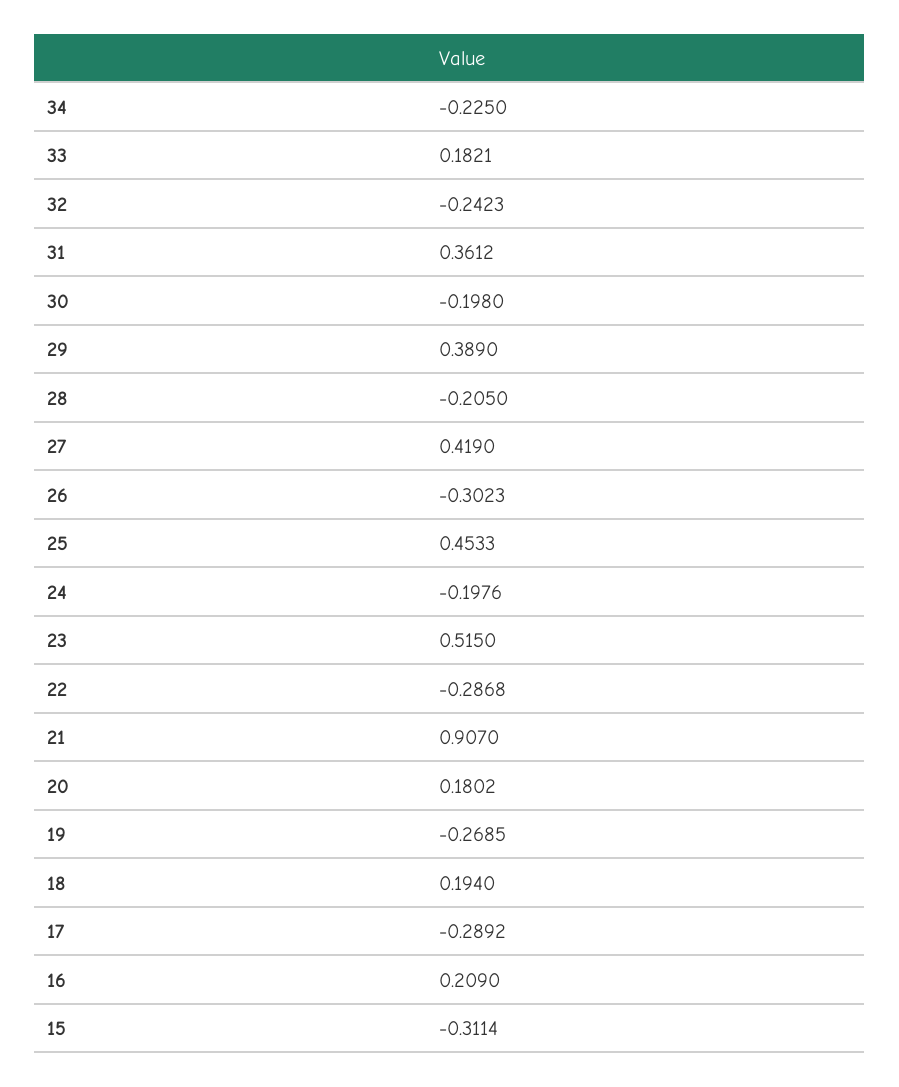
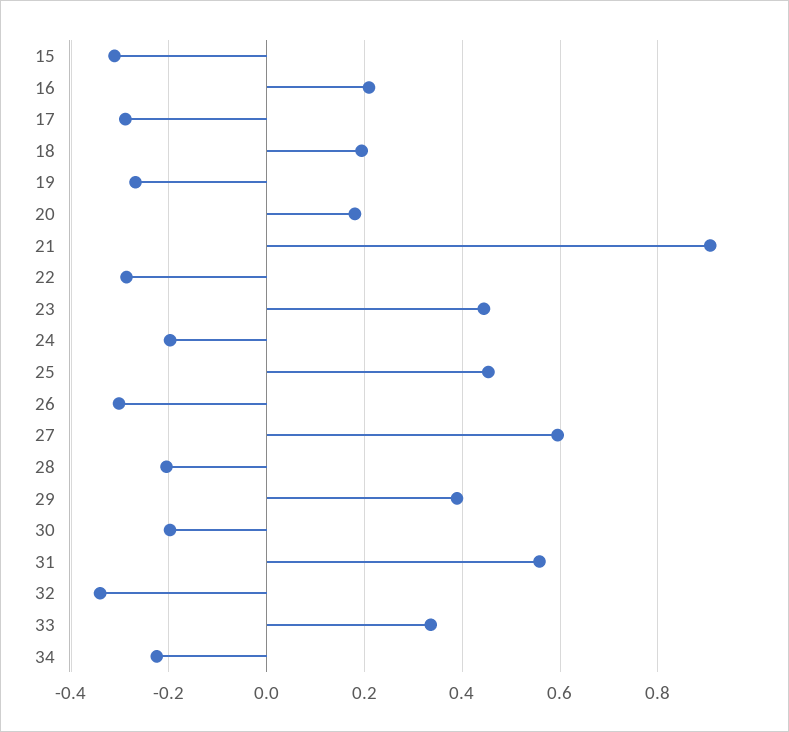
  {
    "34": -0.225,
-   "33": 0.1821,
+   "33": 0.34,
-   "32": -0.2423,
+   "32": -0.34,
-   "31": 0.3612,
+   "31": 0.56,
    "30": -0.198,
    "29": 0.389,
    "28": -0.205,
-   "27": 0.419,
+   "27": 0.6,
    "26": -0.3023,
    "25": 0.4533,
    "24": -0.1976,
-   "23": 0.515,
+   "23": 0.44,
    "22": -0.2868,
    "21": 0.907,
    "20": 0.1802,
    "19": -0.2685,
    "18": 0.194,
    "17": -0.2892,
    "16": 0.209,
    "15": -0.3114
  }

